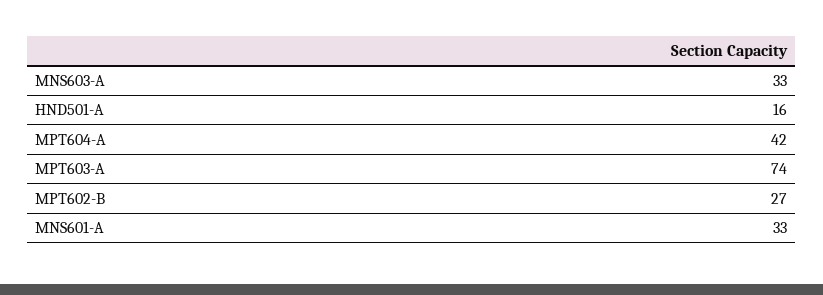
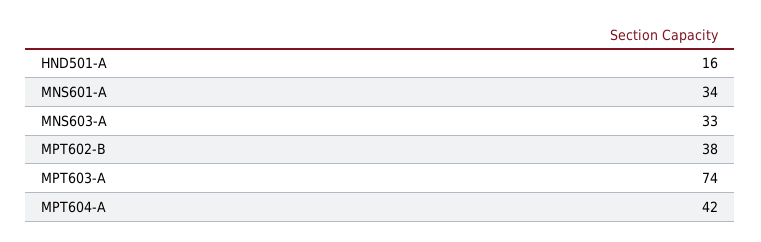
  {
    "MNS603-A": 33,
    "HND501-A": 16,
    "MPT604-A": 42,
    "MPT603-A": 74,
-   "MPT602-B": 27,
+   "MPT602-B": 38,
-   "MNS601-A": 33
+   "MNS601-A": 34
  }

